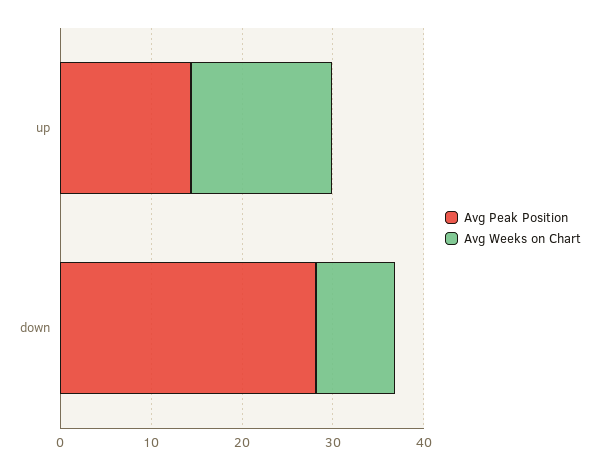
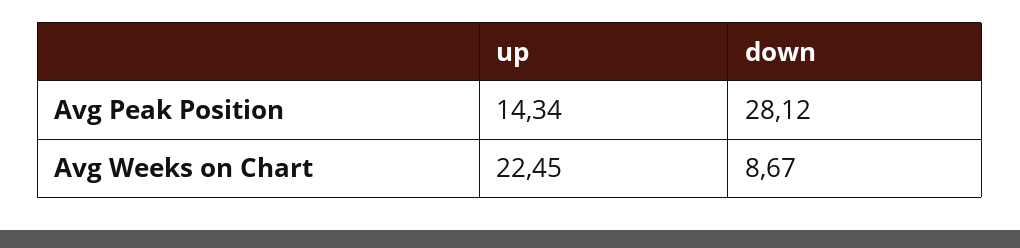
  {
    "Avg Peak Position": {
      "up": 14.34,
      "down": 28.12
    },
    "Avg Weeks on Chart": {
-     "up": 16,
+     "up": 22.45,
      "down": 8.67
    }
  }

